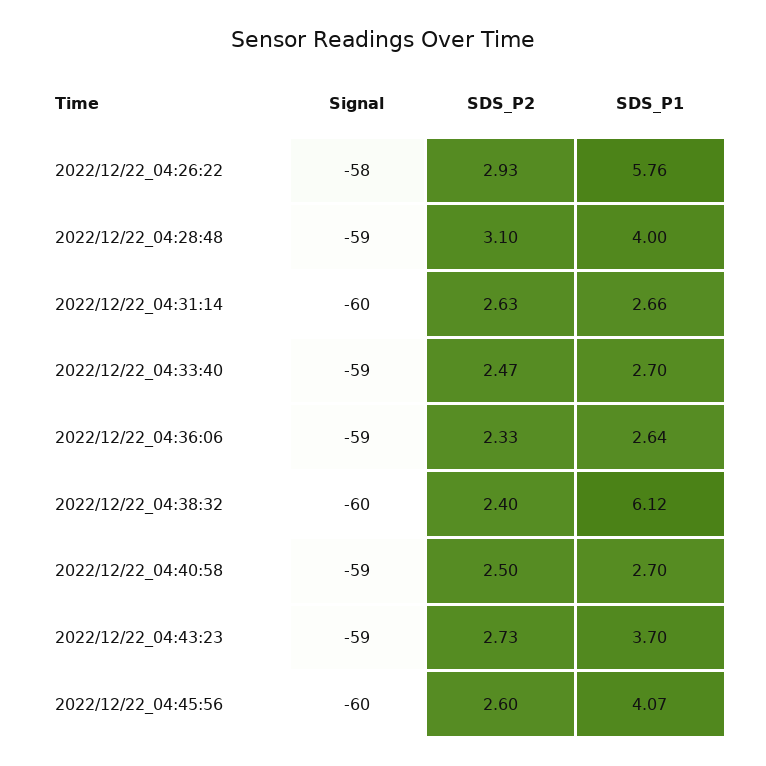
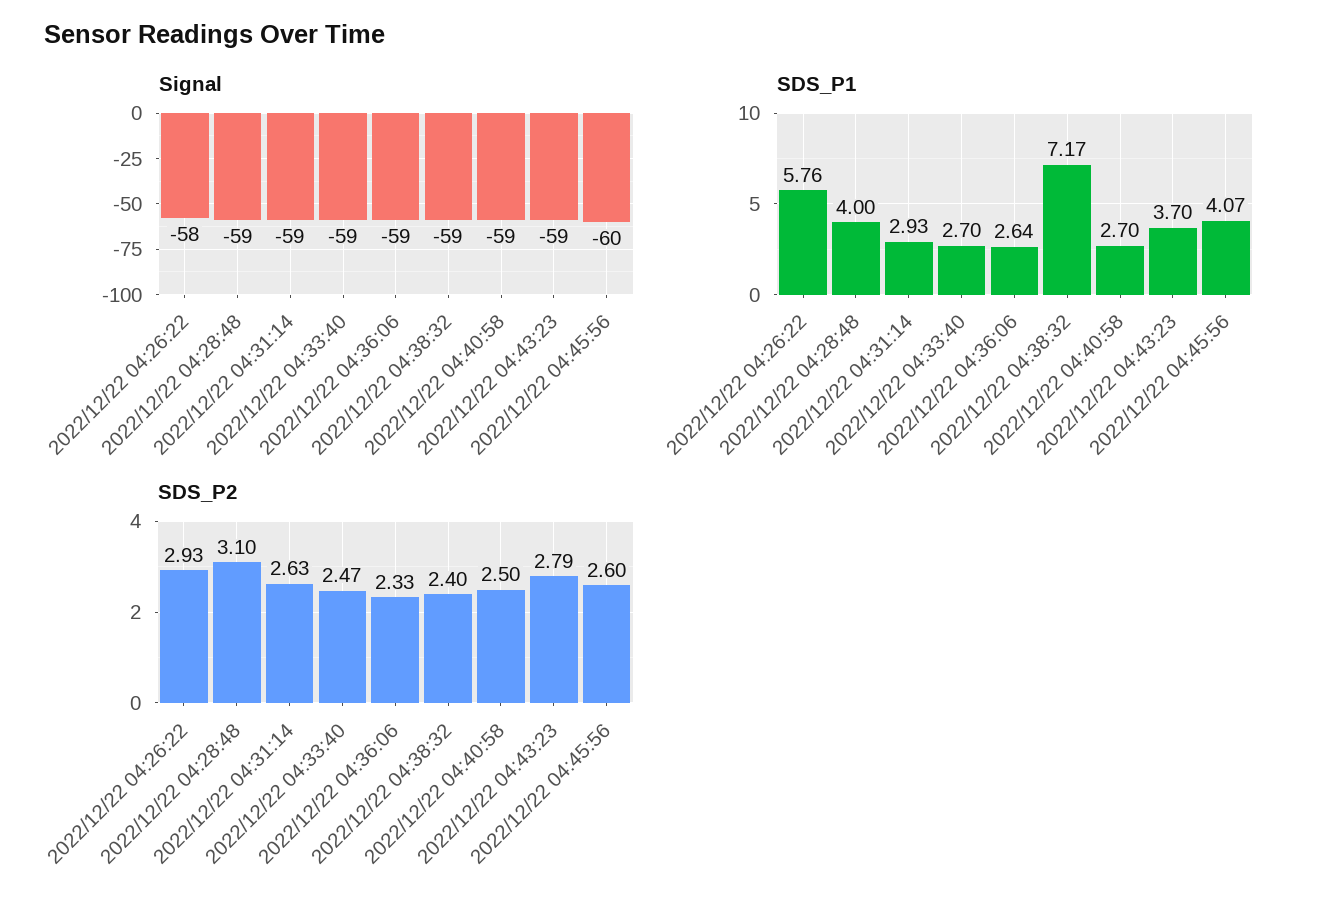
  {
    "Signal": {
      "2022/12/22_04:26:22": -58,
      "2022/12/22_04:28:48": -59,
-     "2022/12/22_04:31:14": -60,
+     "2022/12/22_04:31:14": -59,
      "2022/12/22_04:33:40": -59,
      "2022/12/22_04:36:06": -59,
-     "2022/12/22_04:38:32": -60,
+     "2022/12/22_04:38:32": -59,
      "2022/12/22_04:40:58": -59,
      "2022/12/22_04:43:23": -59,
      "2022/12/22_04:45:56": -60
    },
    "SDS_P2": {
      "2022/12/22_04:26:22": 2.93,
      "2022/12/22_04:28:48": 3.1,
      "2022/12/22_04:31:14": 2.63,
      "2022/12/22_04:33:40": 2.47,
      "2022/12/22_04:36:06": 2.33,
      "2022/12/22_04:38:32": 2.4,
      "2022/12/22_04:40:58": 2.5,
-     "2022/12/22_04:43:23": 2.73,
+     "2022/12/22_04:43:23": 2.79,
      "2022/12/22_04:45:56": 2.6
    },
    "SDS_P1": {
      "2022/12/22_04:26:22": 5.76,
      "2022/12/22_04:28:48": 4,
-     "2022/12/22_04:31:14": 2.66,
+     "2022/12/22_04:31:14": 2.93,
      "2022/12/22_04:33:40": 2.7,
      "2022/12/22_04:36:06": 2.64,
-     "2022/12/22_04:38:32": 6.12,
+     "2022/12/22_04:38:32": 7.17,
      "2022/12/22_04:40:58": 2.7,
      "2022/12/22_04:43:23": 3.7,
      "2022/12/22_04:45:56": 4.07
    }
  }

